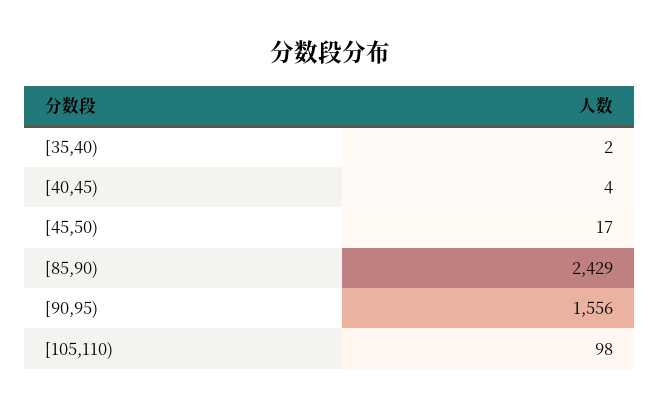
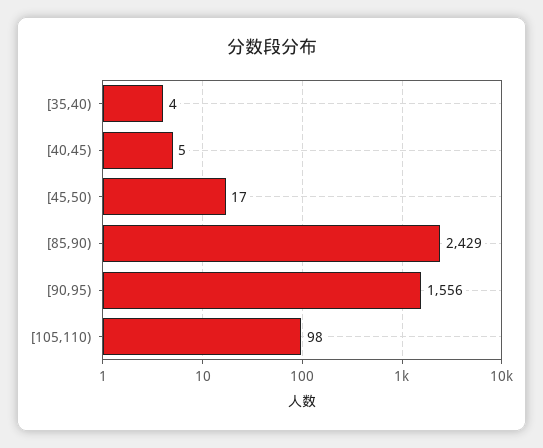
  {
-   "[35,40)": 2,
+   "[35,40)": 4,
-   "[40,45)": 4,
+   "[40,45)": 5,
    "[45,50)": 17,
    "[85,90)": 2429,
    "[90,95)": 1556,
    "[105,110)": 98
  }

